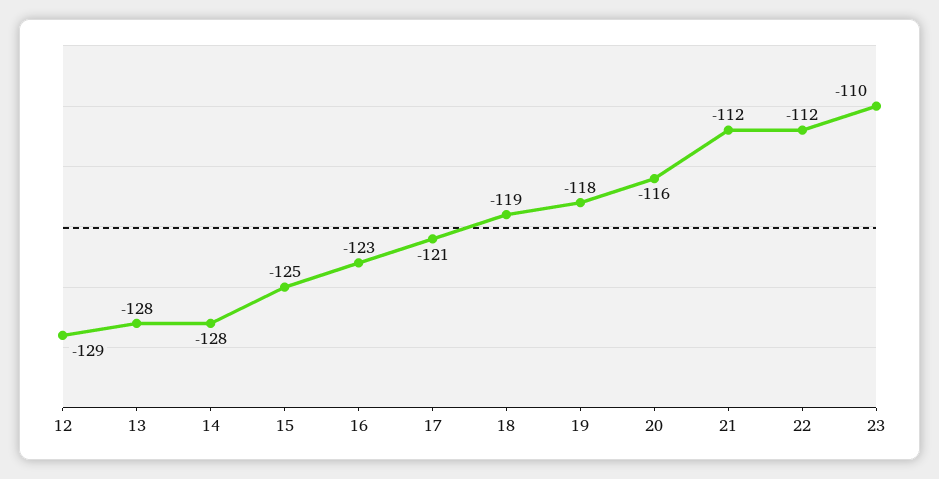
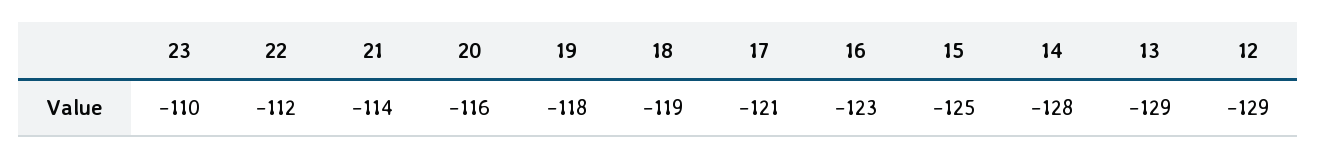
  {
    "12": -129,
-   "13": -128,
+   "13": -129,
    "14": -128,
    "15": -125,
    "16": -123,
    "17": -121,
    "18": -119,
    "19": -118,
    "20": -116,
-   "21": -112,
+   "21": -114,
    "22": -112,
    "23": -110
  }

